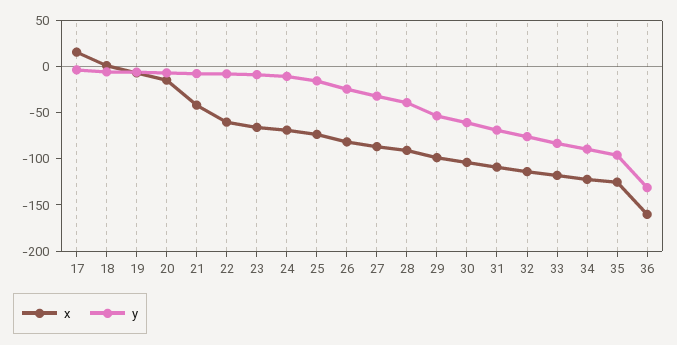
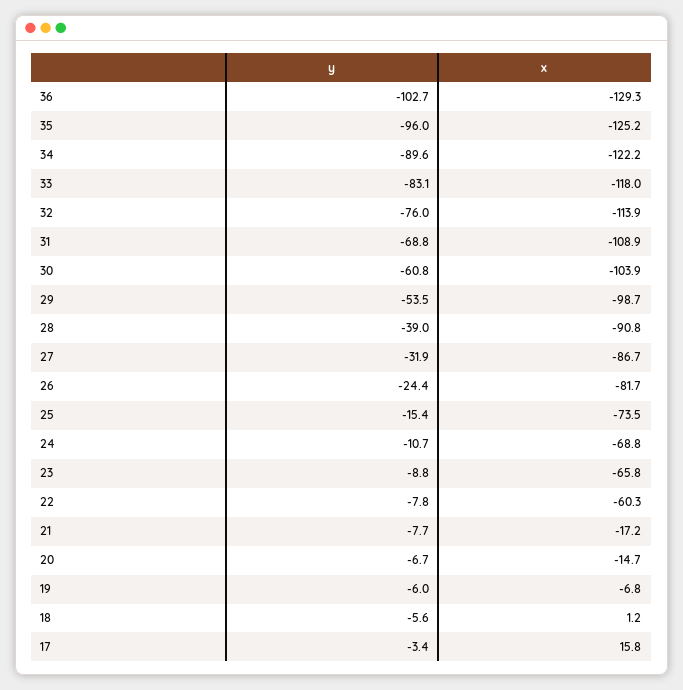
  {
    "x": {
      "17": 15.8,
      "18": 1.2,
      "19": -6.8,
      "20": -14.7,
-     "21": -40,
+     "21": -17.2,
      "22": -60.3,
      "23": -65.8,
      "24": -68.8,
      "25": -73.5,
      "26": -81.7,
      "27": -86.7,
      "28": -90.8,
      "29": -98.7,
      "30": -103.9,
      "31": -108.9,
      "32": -113.9,
      "33": -118,
      "34": -122.2,
      "35": -125.2,
-     "36": -160
+     "36": -129.3
    },
    "y": {
      "17": -3.4,
      "18": -5.6,
      "19": -6,
      "20": -6.7,
      "21": -7.7,
      "22": -7.8,
      "23": -8.8,
      "24": -10.7,
      "25": -15.4,
      "26": -24.4,
      "27": -31.9,
      "28": -39,
      "29": -53.5,
      "30": -60.8,
      "31": -68.8,
      "32": -76,
      "33": -83.1,
      "34": -89.6,
      "35": -96,
-     "36": -130
+     "36": -102.7
    }
  }

